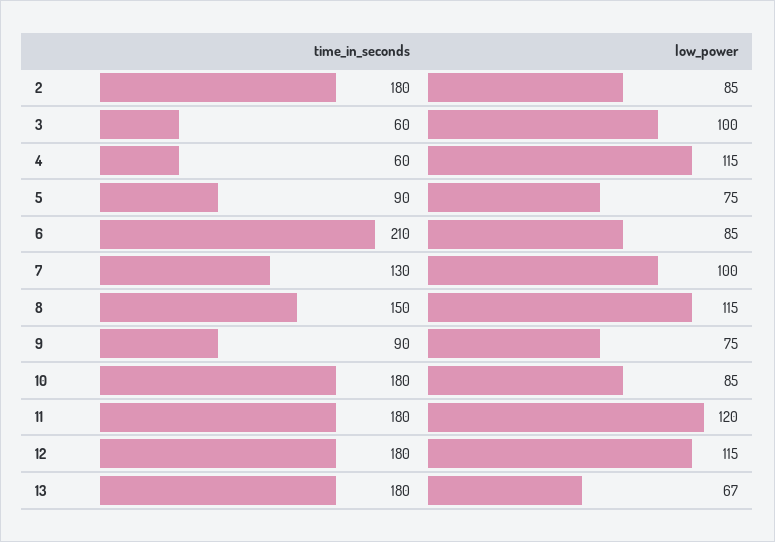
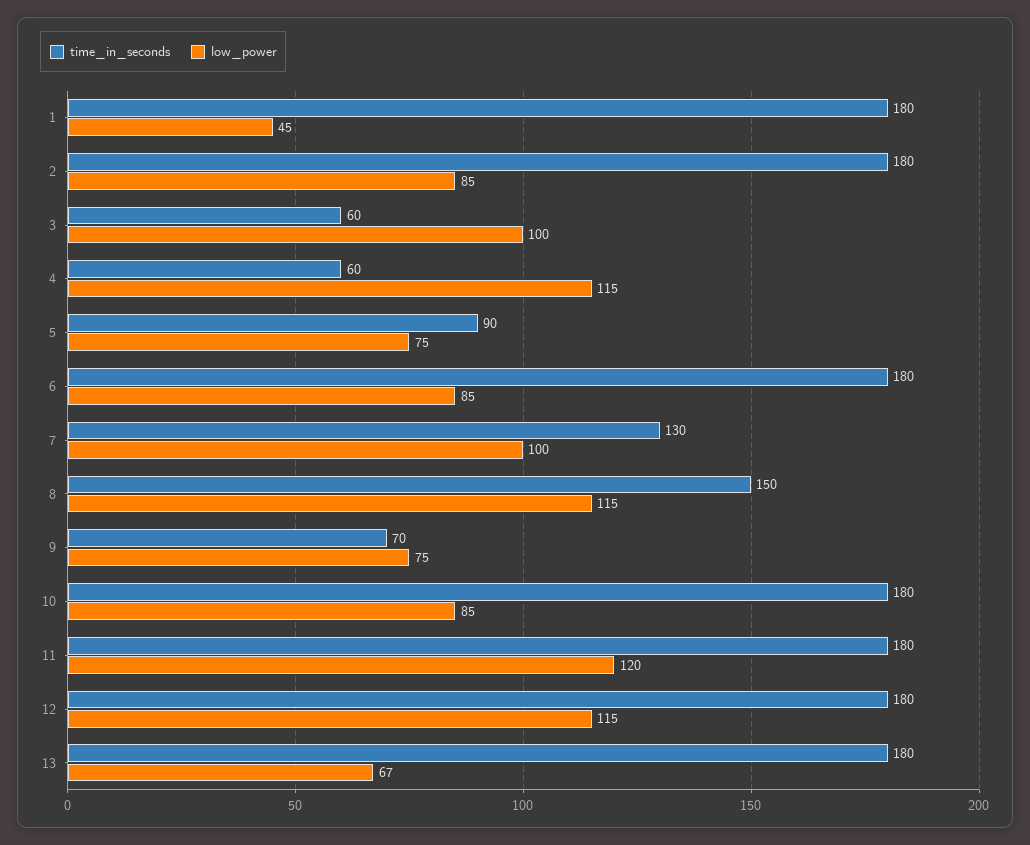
  {
    "time_in_seconds": {
      "2": 180,
      "3": 60,
      "4": 60,
      "5": 90,
-     "6": 210,
+     "6": 180,
      "7": 130,
      "8": 150,
-     "9": 90,
+     "9": 70,
      "10": 180,
      "11": 180,
      "12": 180,
-     "13": 180
+     "13": 180,
+     "1": 180
    },
    "low_power": {
      "2": 85,
      "3": 100,
      "4": 115,
      "5": 75,
      "6": 85,
      "7": 100,
      "8": 115,
      "9": 75,
      "10": 85,
      "11": 120,
      "12": 115,
-     "13": 67
+     "13": 67,
+     "1": 45
    }
  }

